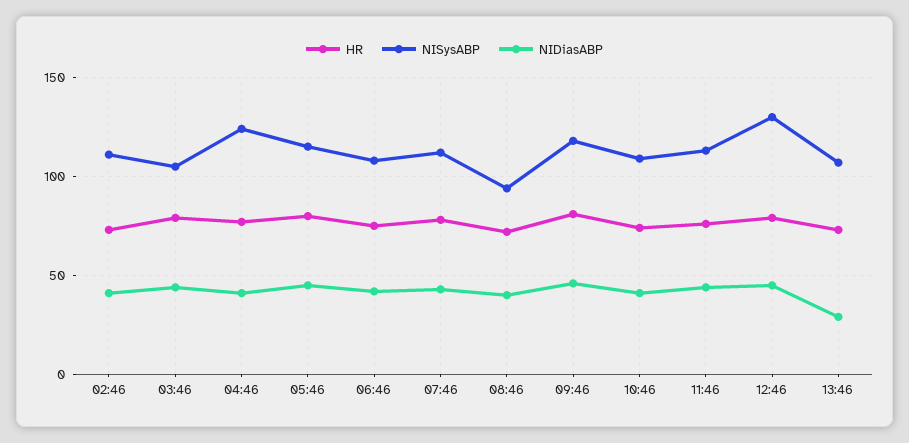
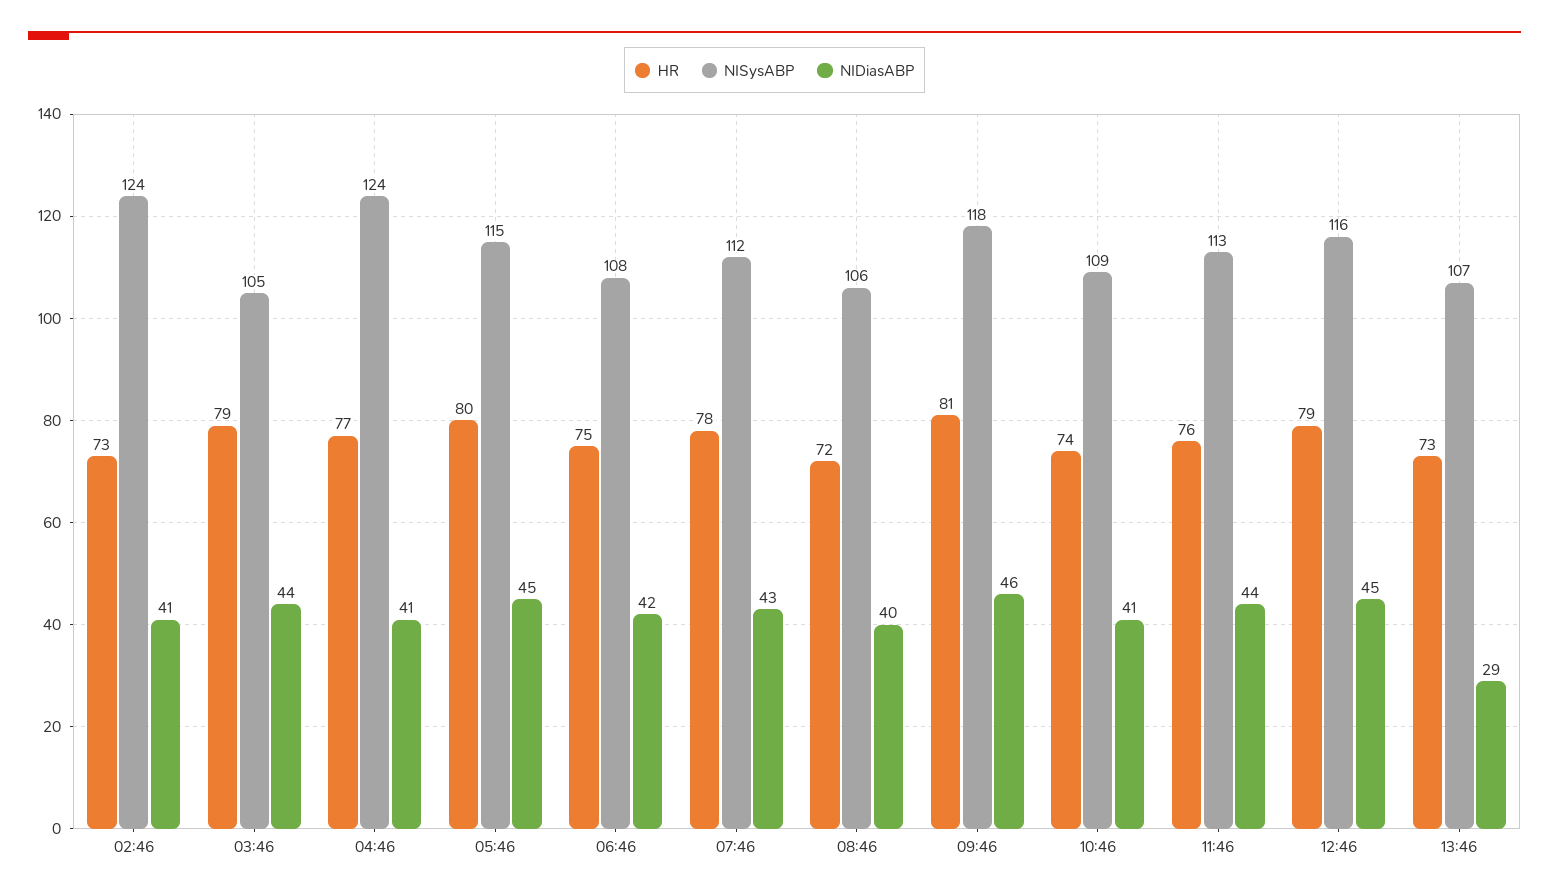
  {
    "HR": {
      "02:46": 73,
      "03:46": 79,
      "04:46": 77,
      "05:46": 80,
      "06:46": 75,
      "07:46": 78,
      "08:46": 72,
      "09:46": 81,
      "10:46": 74,
      "11:46": 76,
      "12:46": 79,
      "13:46": 73
    },
    "NISysABP": {
-     "02:46": 110,
+     "02:46": 124,
      "03:46": 105,
      "04:46": 124,
      "05:46": 115,
      "06:46": 108,
      "07:46": 112,
-     "08:46": 95,
+     "08:46": 106,
      "09:46": 118,
      "10:46": 109,
      "11:46": 113,
-     "12:46": 130,
+     "12:46": 116,
      "13:46": 107
    },
    "NIDiasABP": {
      "02:46": 41,
      "03:46": 44,
      "04:46": 41,
      "05:46": 45,
      "06:46": 42,
      "07:46": 43,
      "08:46": 40,
      "09:46": 46,
      "10:46": 41,
      "11:46": 44,
      "12:46": 45,
      "13:46": 29
    }
  }

